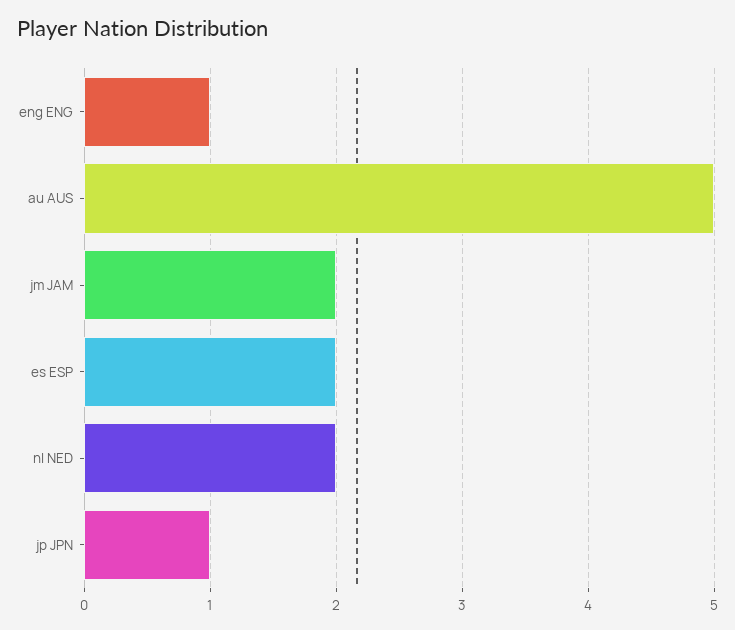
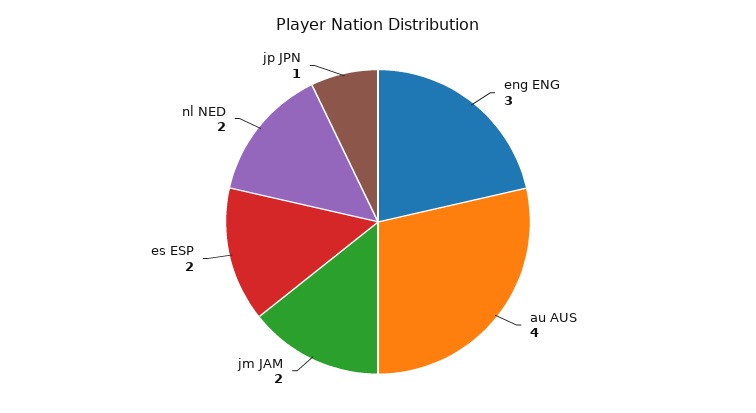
  {
-   "eng ENG": 1,
+   "eng ENG": 3,
-   "au AUS": 5,
+   "au AUS": 4,
    "jm JAM": 2,
    "es ESP": 2,
    "nl NED": 2,
    "jp JPN": 1
  }

